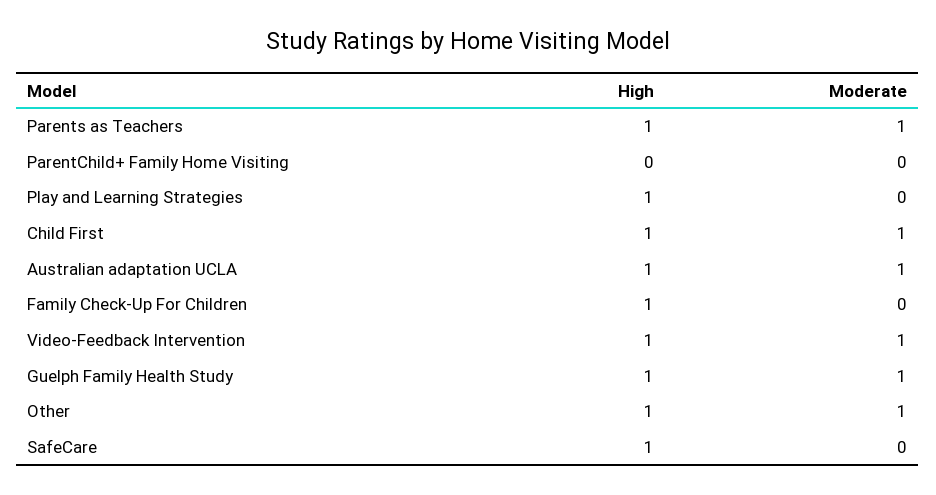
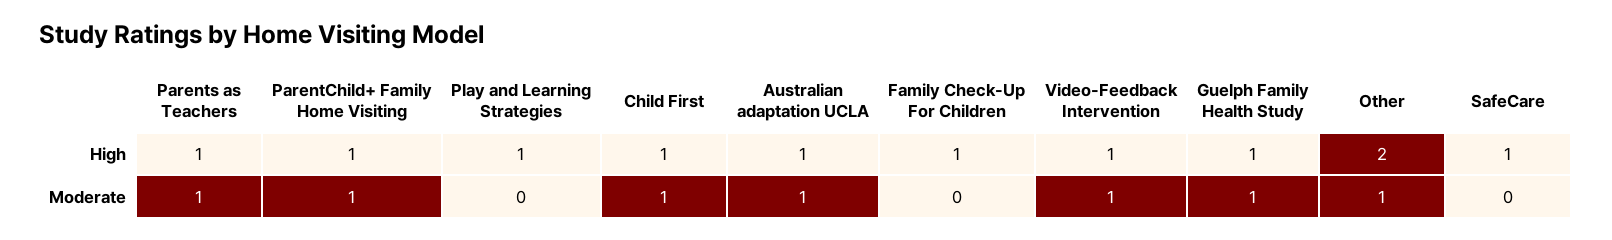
  {
    "High": {
      "Parents as Teachers": 1,
-     "ParentChild+ Family Home Visiting": 0,
+     "ParentChild+ Family Home Visiting": 1,
      "Play and Learning Strategies": 1,
      "Child First": 1,
      "Australian adaptation UCLA": 1,
      "Family Check-Up For Children": 1,
      "Video-Feedback Intervention": 1,
      "Guelph Family Health Study": 1,
-     "Other": 1,
+     "Other": 2,
      "SafeCare": 1
    },
    "Moderate": {
      "Parents as Teachers": 1,
-     "ParentChild+ Family Home Visiting": 0,
+     "ParentChild+ Family Home Visiting": 1,
      "Play and Learning Strategies": 0,
      "Child First": 1,
      "Australian adaptation UCLA": 1,
      "Family Check-Up For Children": 0,
      "Video-Feedback Intervention": 1,
      "Guelph Family Health Study": 1,
      "Other": 1,
      "SafeCare": 0
    }
  }

